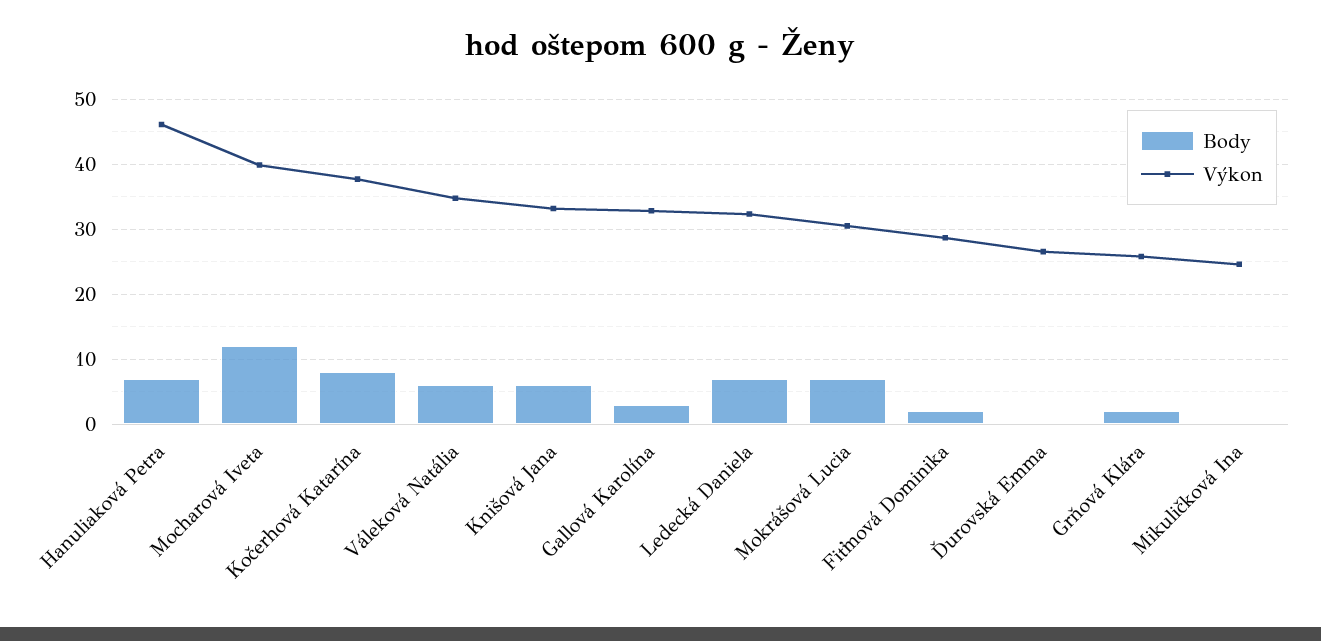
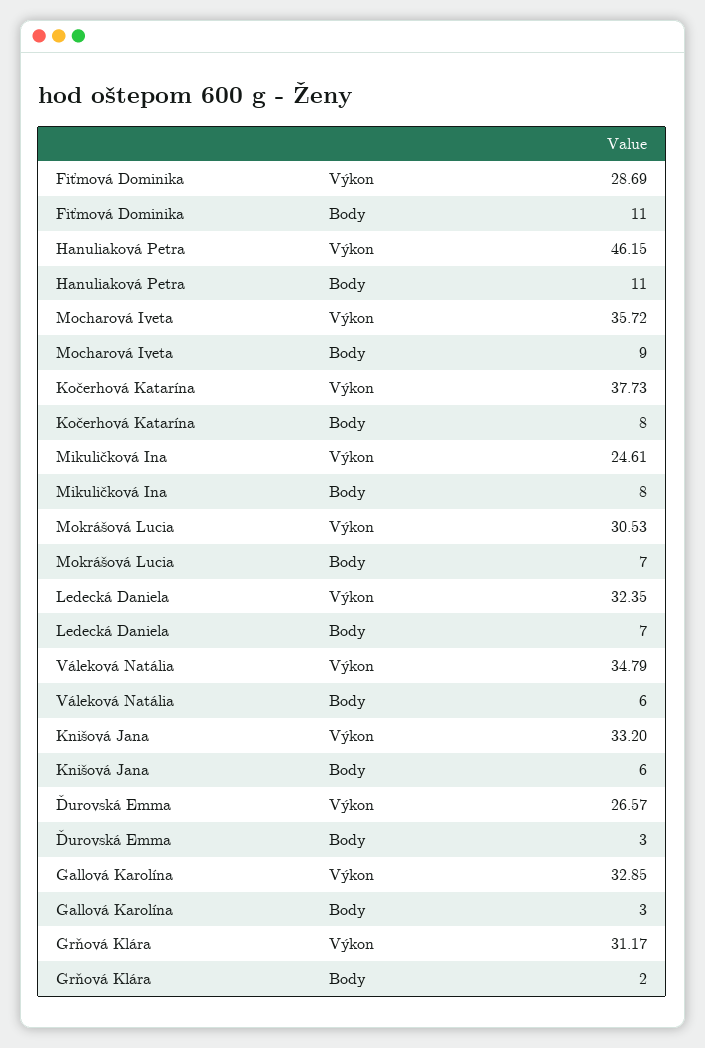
  {
    "Body": {
-     "Hanuliaková Petra": 7,
+     "Hanuliaková Petra": 11,
-     "Mocharová Iveta": 12,
+     "Mocharová Iveta": 9,
      "Kočerhová Katarína": 8,
      "Váleková Natália": 6,
      "Knišová Jana": 6,
      "Gallová Karolína": 3,
      "Ledecká Daniela": 7,
      "Mokrášová Lucia": 7,
-     "Fiťmová Dominika": 2,
+     "Fiťmová Dominika": 11,
-     "Ďurovská Emma": 0,
+     "Ďurovská Emma": 3,
      "Grňová Klára": 2,
-     "Mikuličková Ina": 0
+     "Mikuličková Ina": 8
    },
    "Výkon": {
      "Hanuliaková Petra": 46.15,
-     "Mocharová Iveta": 40,
+     "Mocharová Iveta": 35.72,
      "Kočerhová Katarína": 37.73,
      "Váleková Natália": 34.79,
      "Knišová Jana": 33.2,
      "Gallová Karolína": 32.85,
      "Ledecká Daniela": 32.35,
      "Mokrášová Lucia": 30.53,
      "Fiťmová Dominika": 28.69,
      "Ďurovská Emma": 26.57,
-     "Grňová Klára": 26,
+     "Grňová Klára": 31.17,
      "Mikuličková Ina": 24.61
    }
  }

